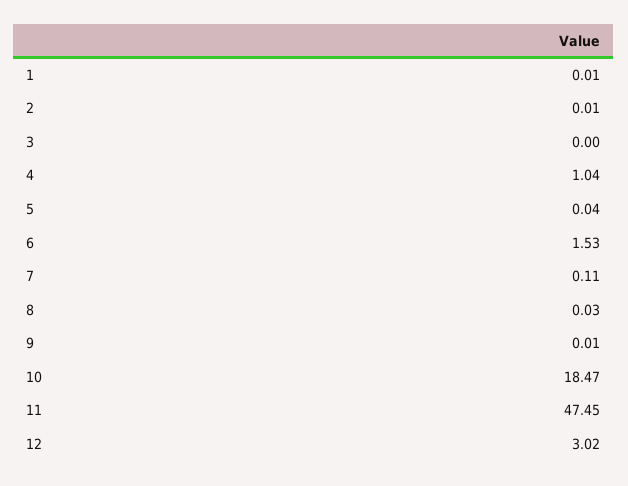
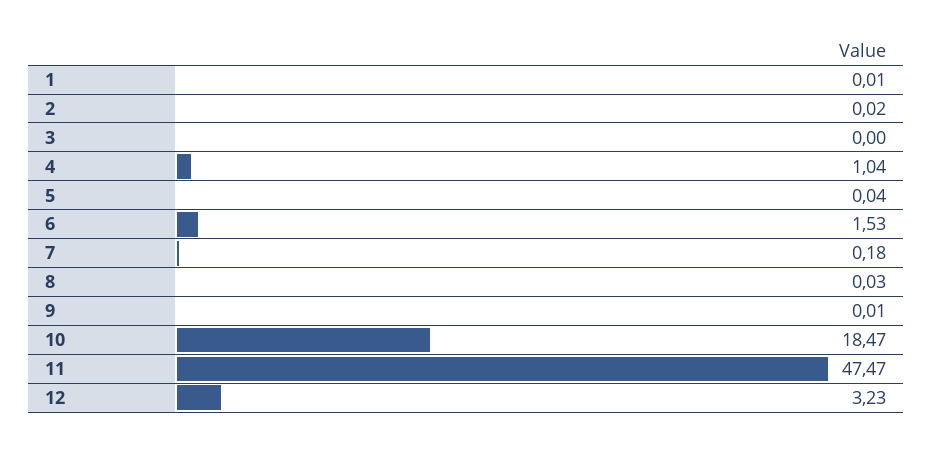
  {
    "1": 0.01,
-   "2": 0.01,
+   "2": 0.02,
    "3": 0,
    "4": 1.04,
    "5": 0.04,
    "6": 1.53,
-   "7": 0.11,
+   "7": 0.18,
    "8": 0.03,
    "9": 0.01,
    "10": 18.47,
-   "11": 47.45,
+   "11": 47.47,
-   "12": 3.02
+   "12": 3.23
  }

